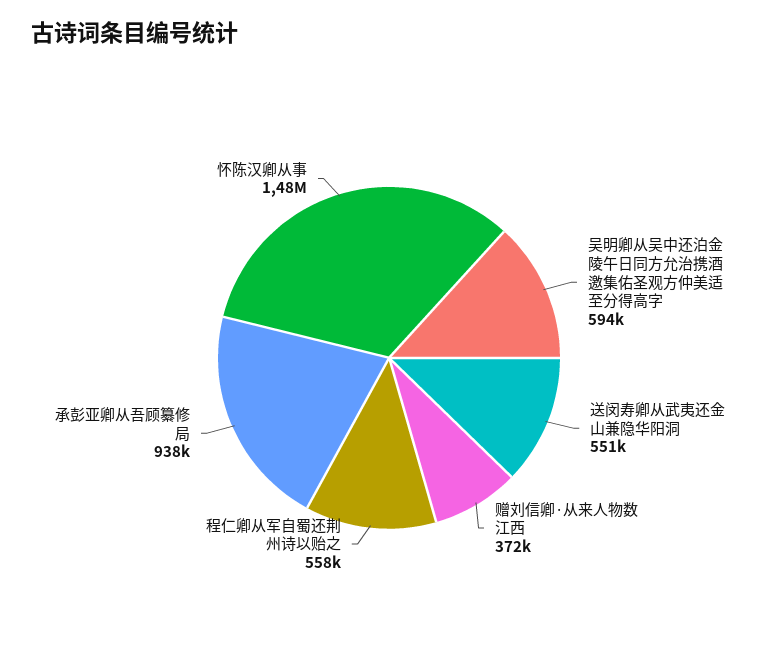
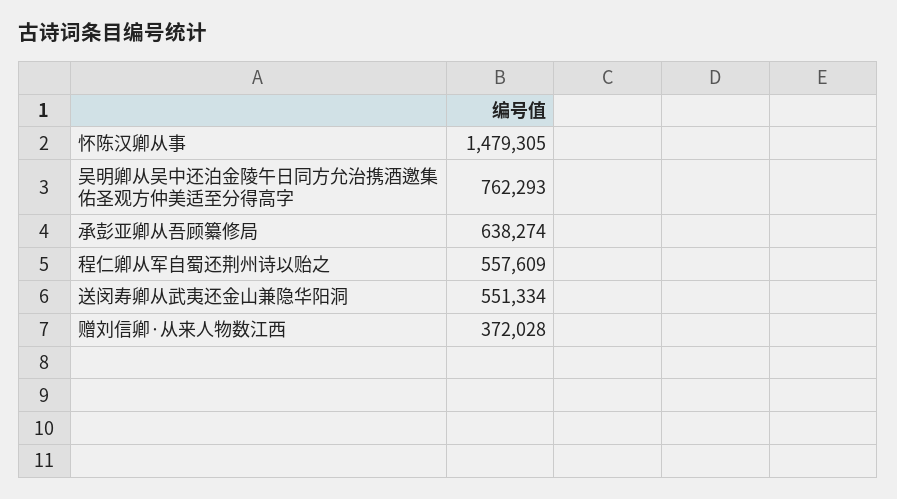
  {
-   "吴明卿从吴中还泊金陵午日同方允治携酒邀集佑圣观方仲美适至分得高字": 594000,
+   "吴明卿从吴中还泊金陵午日同方允治携酒邀集佑圣观方仲美适至分得高字": 762293,
    "送闵寿卿从武夷还金山兼隐华阳洞": 551334,
    "赠刘信卿·从来人物数江西": 372028,
    "程仁卿从军自蜀还荆州诗以贻之": 557609,
-   "承彭亚卿从吾顾纂修局": 938000,
+   "承彭亚卿从吾顾纂修局": 638274,
    "怀陈汉卿从事": 1479305
  }

